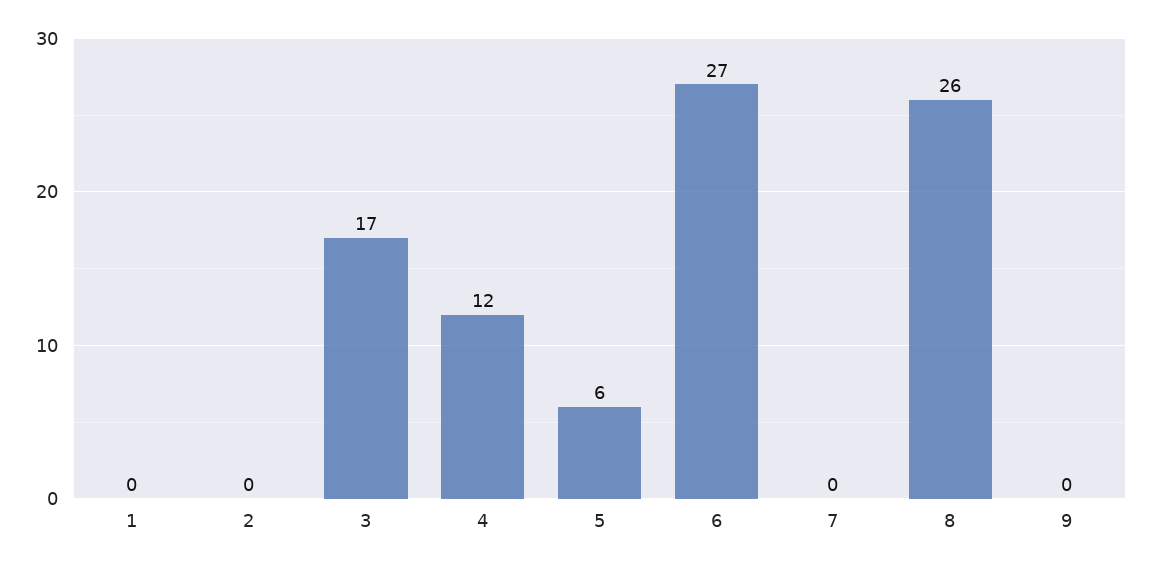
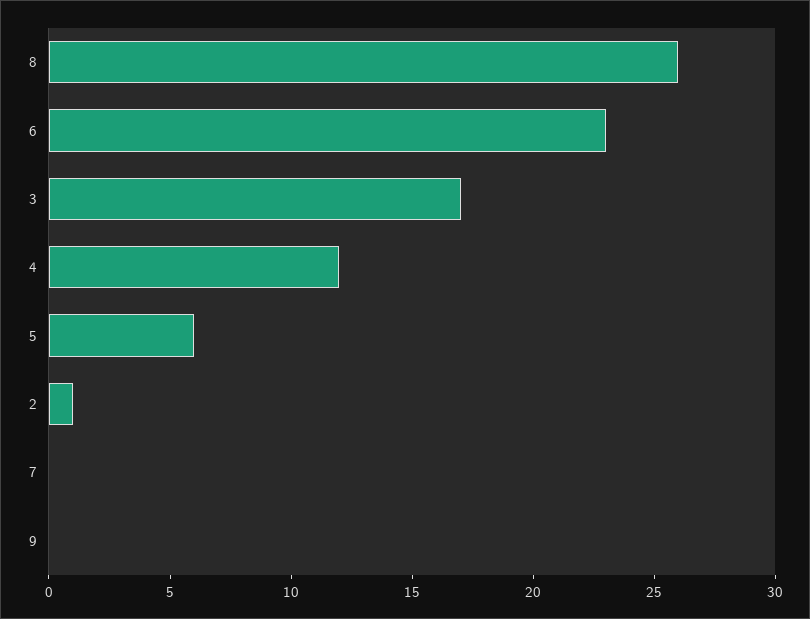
  {
-   "1": 0,
-   "2": 0,
+   "2": 1,
    "3": 17,
    "4": 12,
    "5": 6,
-   "6": 27,
+   "6": 23,
    "7": 0,
    "8": 26,
    "9": 0
  }

